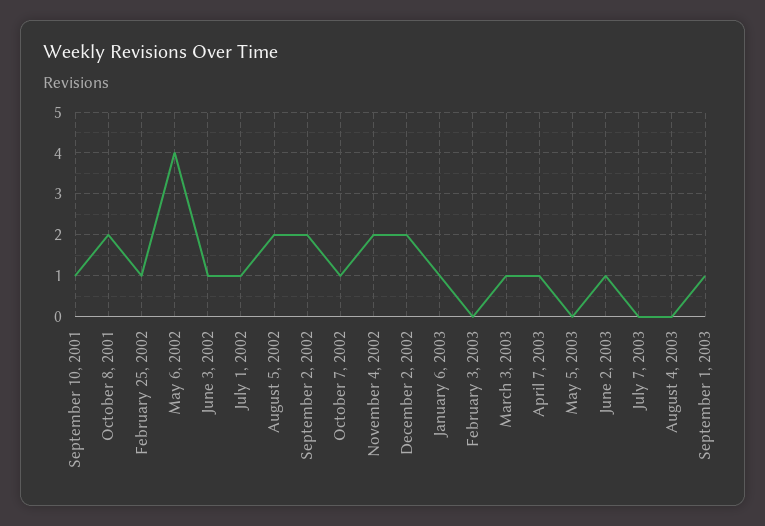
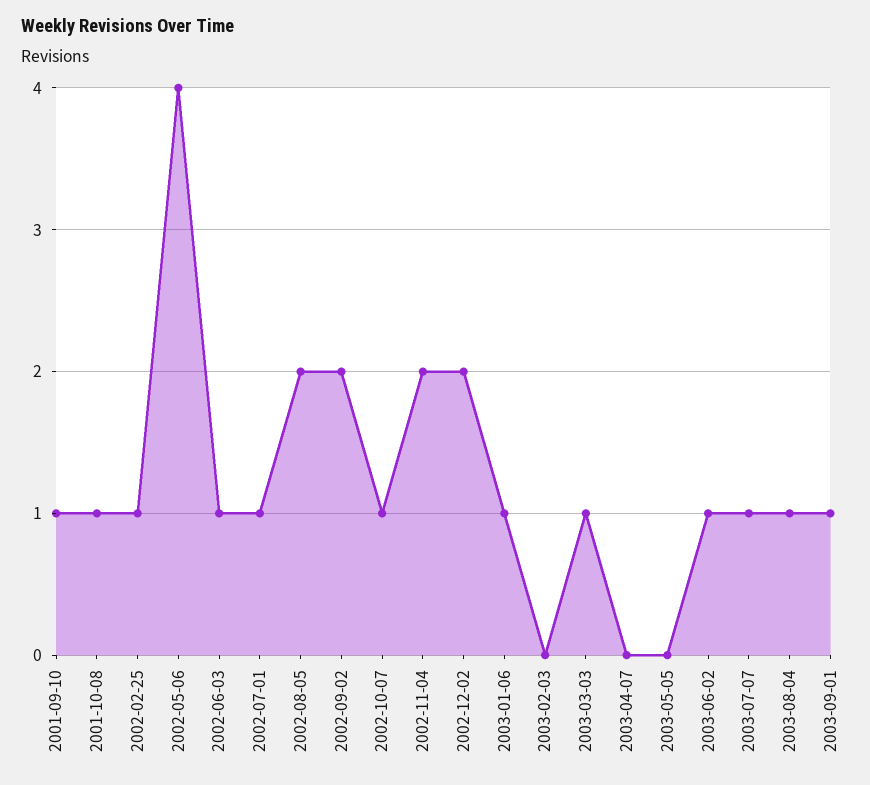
  {
    "September 10, 2001": 1,
-   "October 8, 2001": 2,
+   "October 8, 2001": 1,
    "February 25, 2002": 1,
    "May 6, 2002": 4,
    "June 3, 2002": 1,
    "July 1, 2002": 1,
    "August 5, 2002": 2,
    "September 2, 2002": 2,
    "October 7, 2002": 1,
    "November 4, 2002": 2,
    "December 2, 2002": 2,
    "January 6, 2003": 1,
    "February 3, 2003": 0,
    "March 3, 2003": 1,
-   "April 7, 2003": 1,
+   "April 7, 2003": 0,
    "May 5, 2003": 0,
    "June 2, 2003": 1,
-   "July 7, 2003": 0,
+   "July 7, 2003": 1,
-   "August 4, 2003": 0,
+   "August 4, 2003": 1,
    "September 1, 2003": 1
  }

